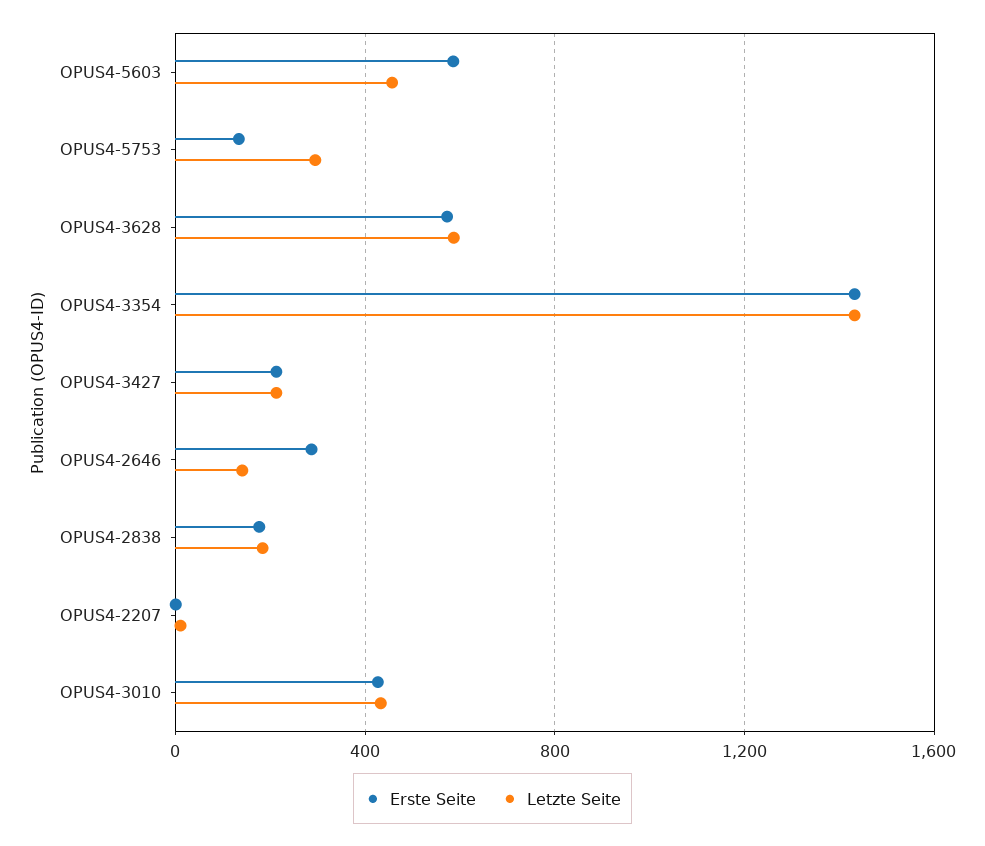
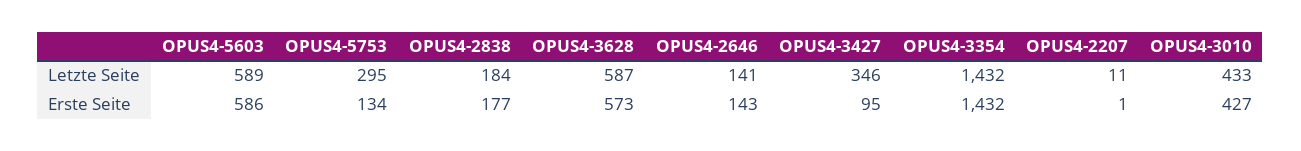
  {
    "Erste Seite": {
      "OPUS4-5603": 586,
      "OPUS4-5753": 134,
      "OPUS4-3628": 573,
      "OPUS4-3354": 1432,
-     "OPUS4-3427": 200,
+     "OPUS4-3427": 95,
-     "OPUS4-2646": 300,
+     "OPUS4-2646": 143,
      "OPUS4-2838": 177,
      "OPUS4-2207": 1,
      "OPUS4-3010": 427
    },
    "Letzte Seite": {
-     "OPUS4-5603": 450,
+     "OPUS4-5603": 589,
      "OPUS4-5753": 295,
      "OPUS4-3628": 587,
      "OPUS4-3354": 1432,
-     "OPUS4-3427": 200,
+     "OPUS4-3427": 346,
      "OPUS4-2646": 141,
      "OPUS4-2838": 184,
      "OPUS4-2207": 11,
      "OPUS4-3010": 433
    }
  }

